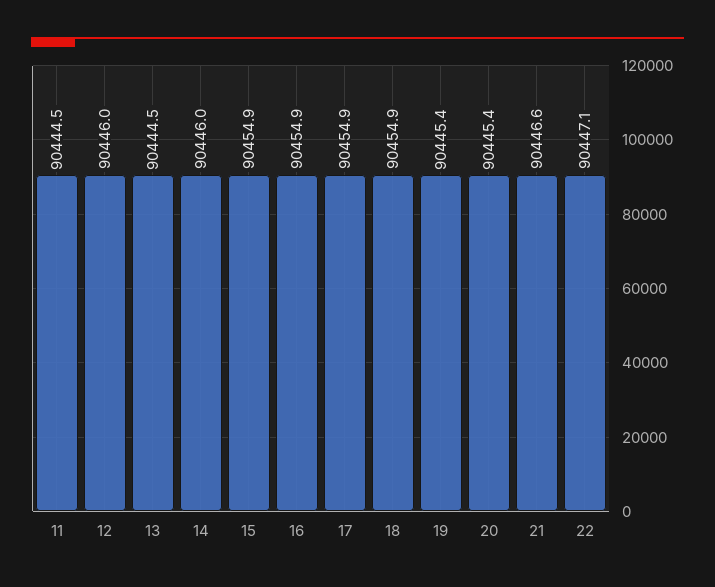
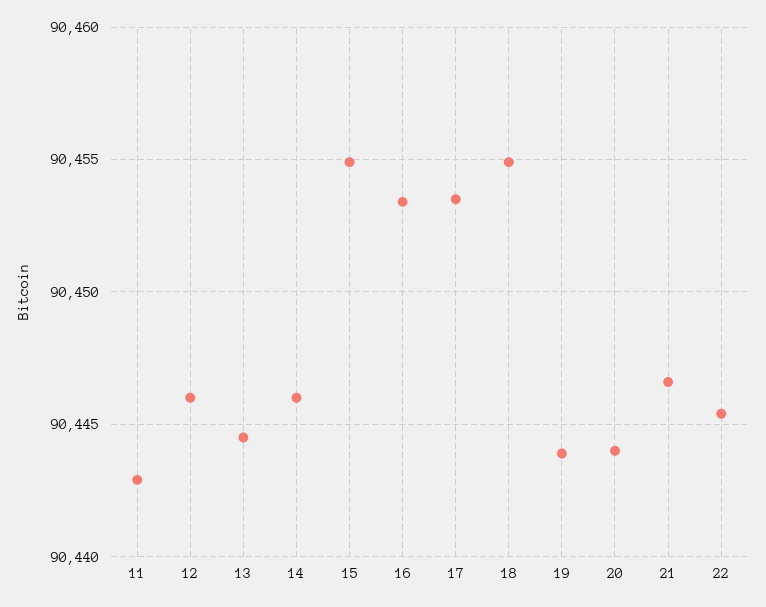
  {
-   "11": 90444.5,
+   "11": 90443,
    "12": 90446,
    "13": 90444.5,
    "14": 90446,
    "15": 90454.9,
-   "16": 90454.9,
+   "16": 90453.5,
-   "17": 90454.9,
+   "17": 90453.5,
    "18": 90454.9,
-   "19": 90445.4,
+   "19": 90444,
-   "20": 90445.4,
+   "20": 90444,
    "21": 90446.6,
-   "22": 90447.1
+   "22": 90445.5
  }

